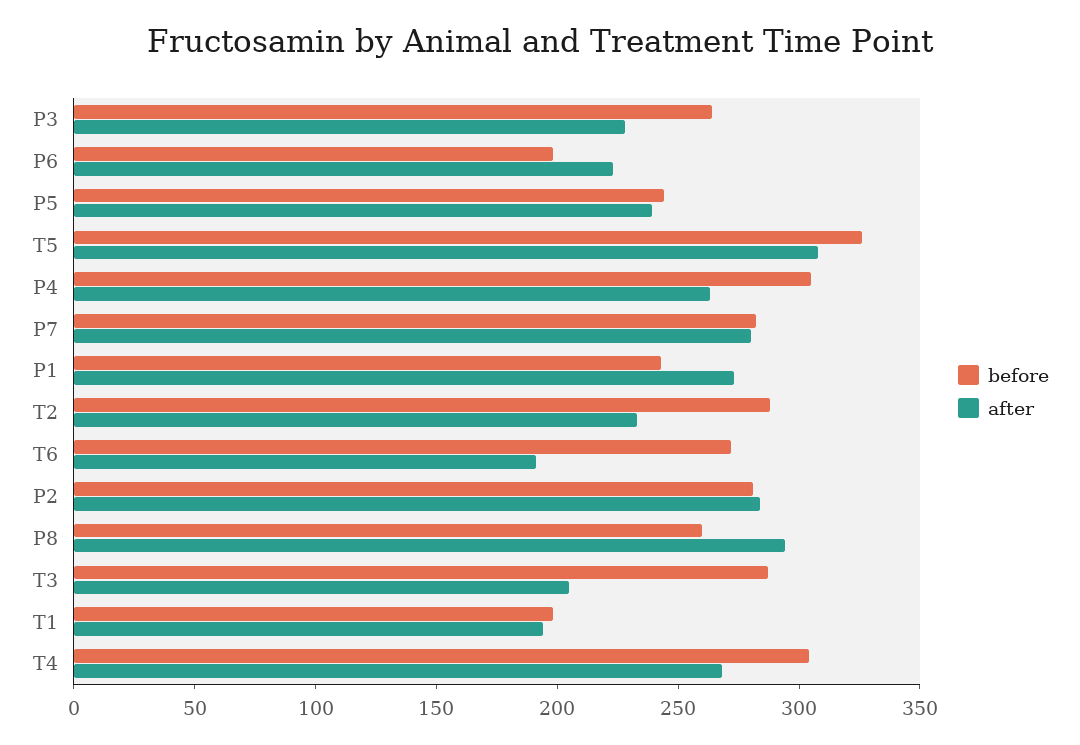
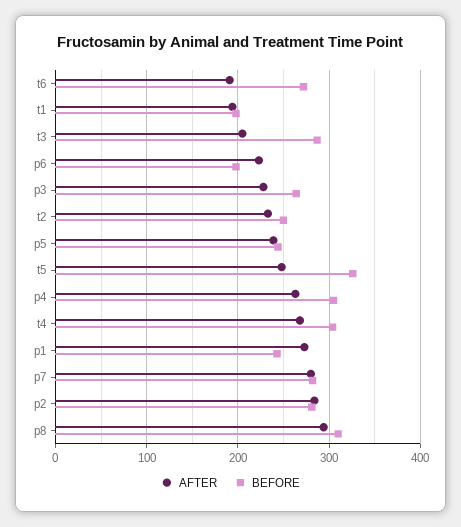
  {
    "before": {
      "P3": 260,
      "P6": 200,
      "P5": 240,
      "T5": 330,
      "P4": 310,
      "P7": 280,
      "P1": 240,
-     "T2": 290,
+     "T2": 250,
      "T6": 270,
      "P2": 280,
-     "P8": 260,
+     "P8": 310,
      "T3": 290,
      "T1": 200,
      "T4": 300
    },
    "after": {
      "P3": 230,
      "P6": 220,
      "P5": 240,
-     "T5": 310,
+     "T5": 250,
      "P4": 260,
      "P7": 280,
      "P1": 270,
      "T2": 230,
      "T6": 190,
      "P2": 280,
      "P8": 290,
      "T3": 210,
      "T1": 190,
      "T4": 270
    }
  }

